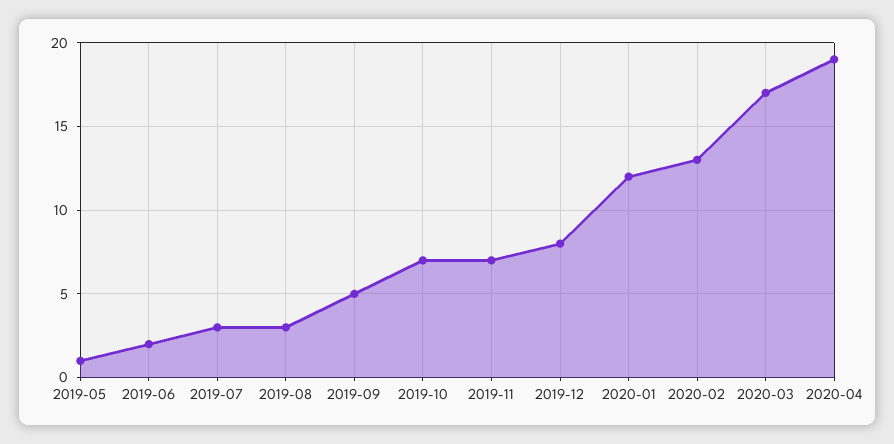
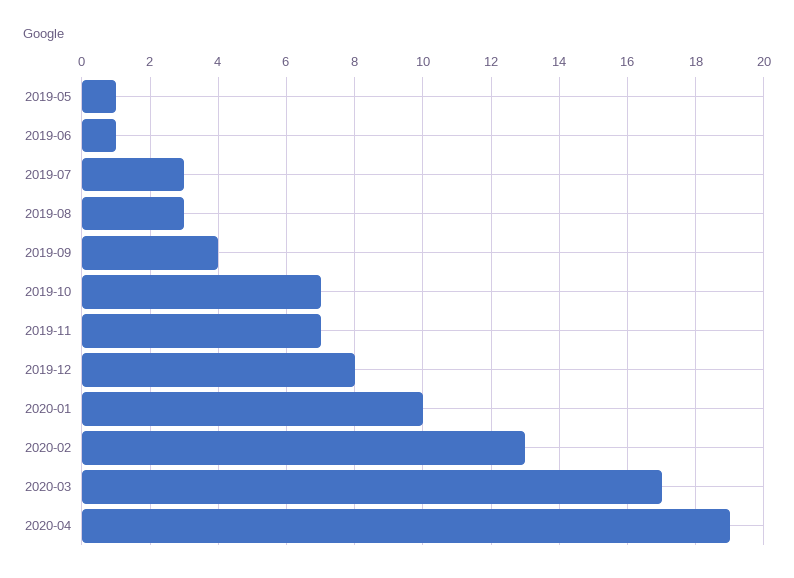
  {
    "2019-05": 1,
-   "2019-06": 2,
+   "2019-06": 1,
    "2019-07": 3,
    "2019-08": 3,
-   "2019-09": 5,
+   "2019-09": 4,
    "2019-10": 7,
    "2019-11": 7,
    "2019-12": 8,
-   "2020-01": 12,
+   "2020-01": 10,
    "2020-02": 13,
    "2020-03": 17,
    "2020-04": 19
  }

